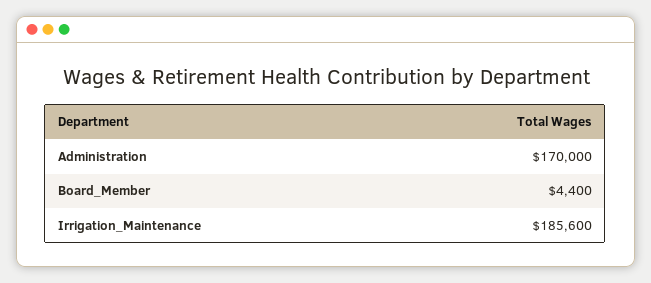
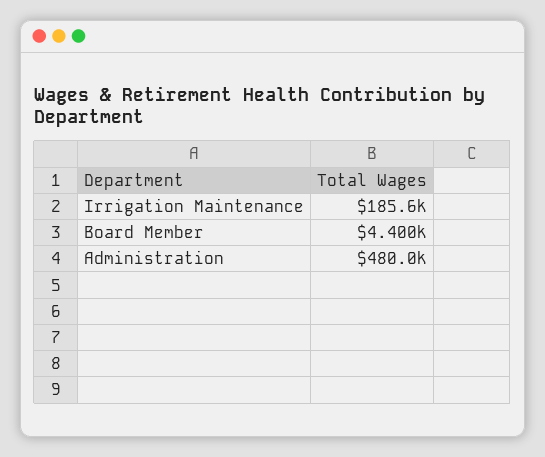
  {
-   "Administration": 170000,
+   "Administration": 480000,
    "Board_Member": 4400,
    "Irrigation_Maintenance": 185600
  }

